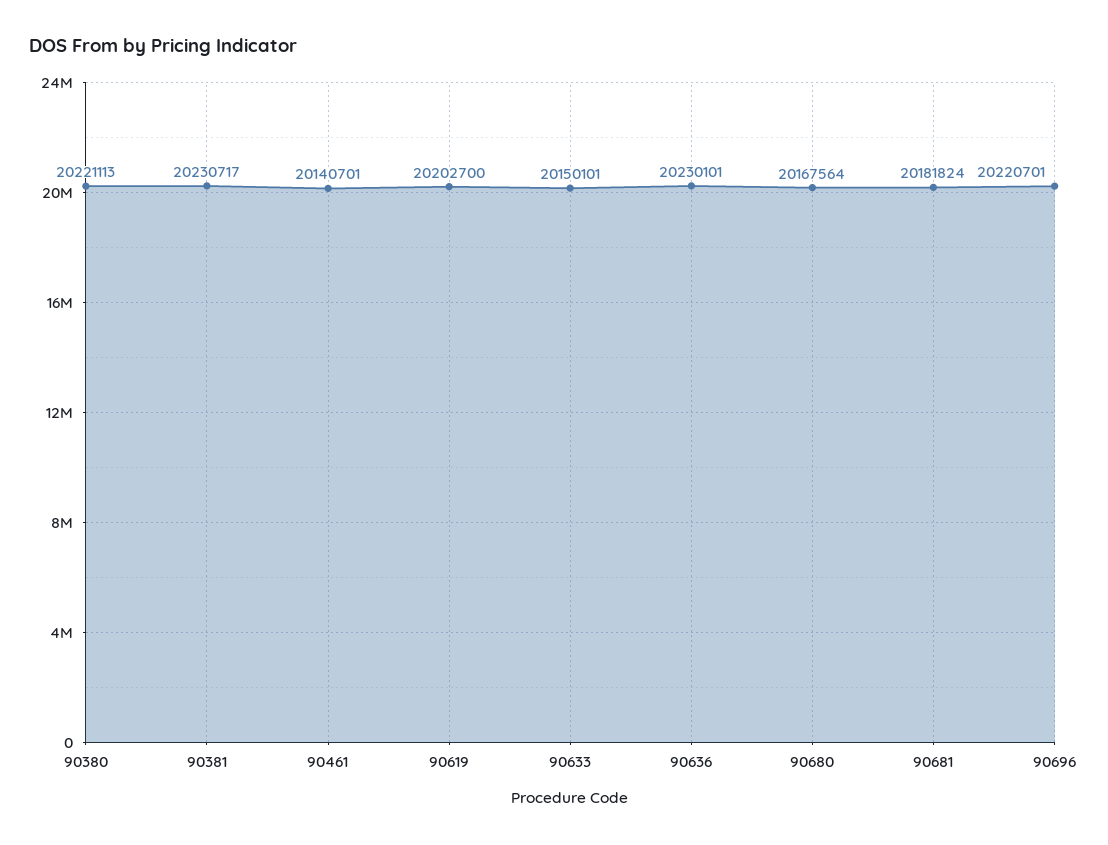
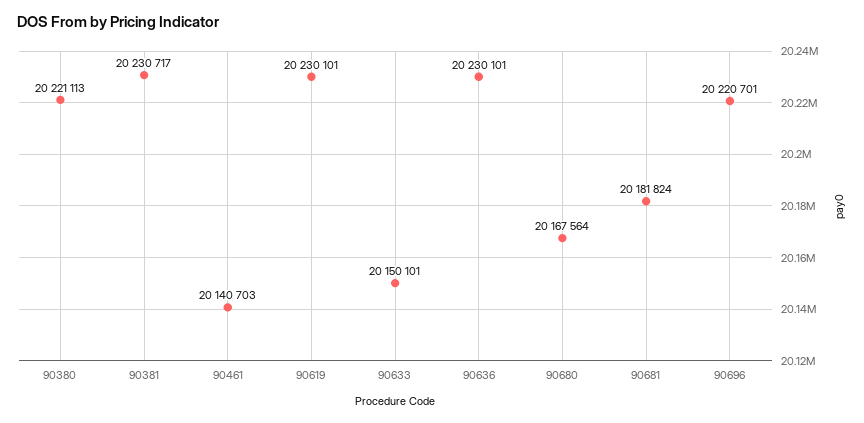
  {
    "90380": 20221113,
    "90381": 20230717,
-   "90461": 20140701,
+   "90461": 20140703,
-   "90619": 20202700,
+   "90619": 20230101,
    "90633": 20150101,
    "90636": 20230101,
    "90680": 20167564,
    "90681": 20181824,
    "90696": 20220701
  }

